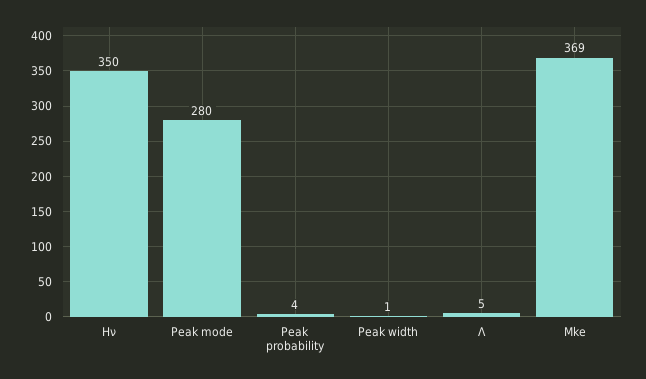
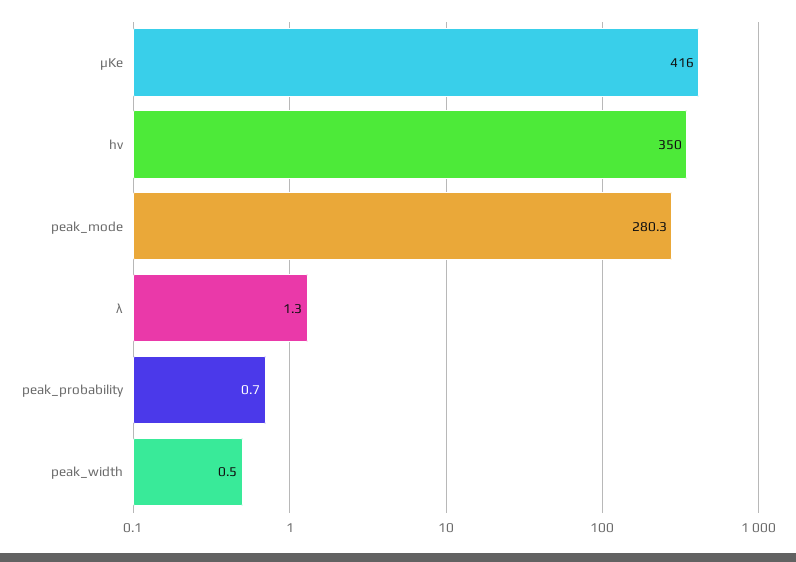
  {
    "Hν": 350,
    "Peak mode": 280.3,
-   "Peak probability": 4,
+   "Peak probability": 0.7,
    "Peak width": 0.5,
-   "Λ": 5,
+   "Λ": 1.3,
-   "Μke": 369
+   "Μke": 416
  }

